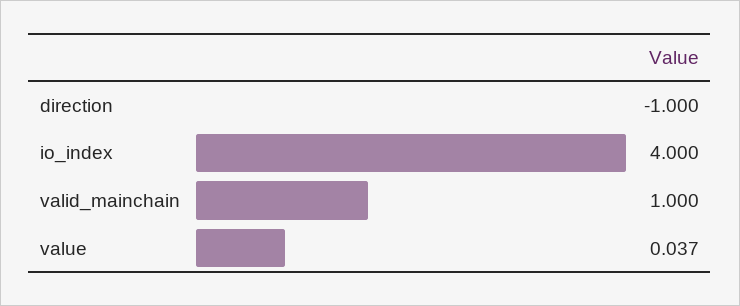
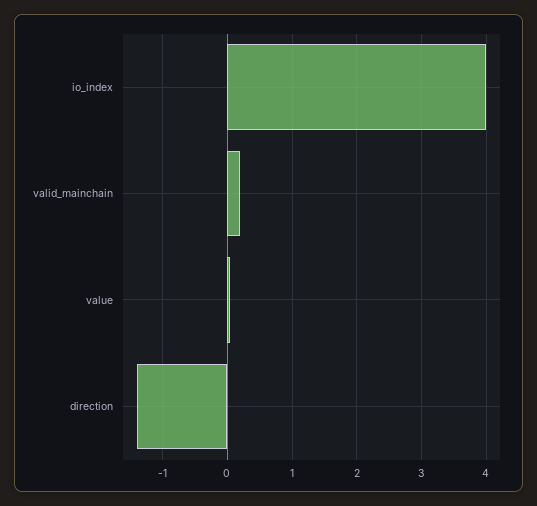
  {
-   "direction": -1,
+   "direction": -1.4,
    "io_index": 4,
-   "valid_mainchain": 1,
+   "valid_mainchain": 0.2,
    "value": 0.037
  }

